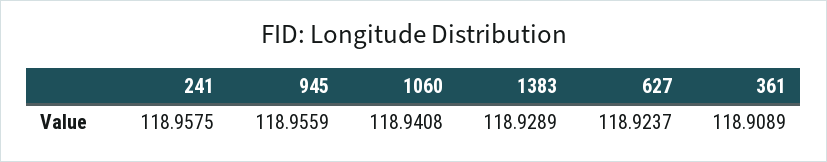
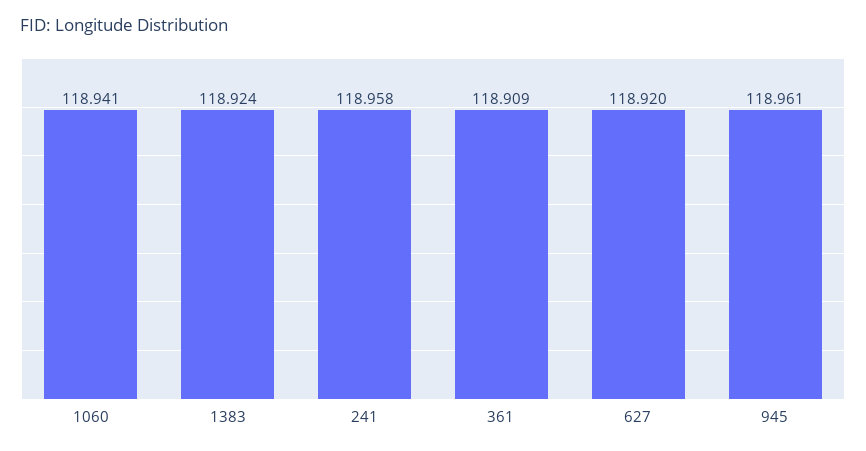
  {
    "241": 118.9575,
-   "945": 118.9559,
+   "945": 118.961,
    "1060": 118.9408,
-   "1383": 118.9289,
+   "1383": 118.924,
-   "627": 118.9237,
+   "627": 118.92,
    "361": 118.9089
  }

